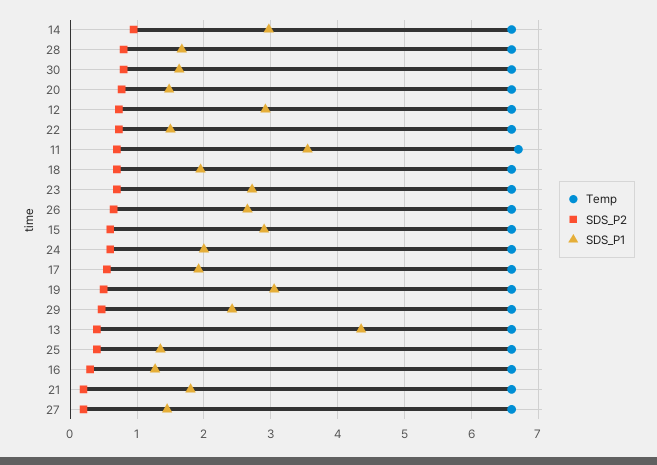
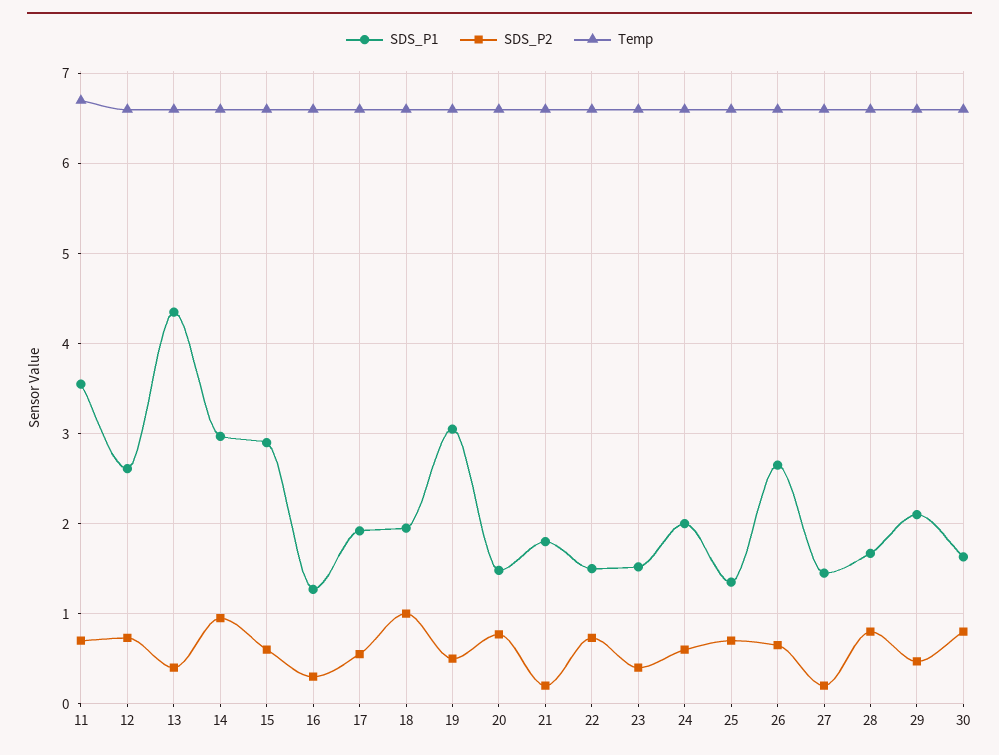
  {
    "Temp": {
      "14": 6.6,
      "28": 6.6,
      "30": 6.6,
      "20": 6.6,
      "12": 6.6,
      "22": 6.6,
      "11": 6.7,
      "18": 6.6,
      "23": 6.6,
      "26": 6.6,
      "15": 6.6,
      "24": 6.6,
      "17": 6.6,
      "19": 6.6,
      "29": 6.6,
      "13": 6.6,
      "25": 6.6,
      "16": 6.6,
      "21": 6.6,
      "27": 6.6
    },
    "SDS_P2": {
      "14": 1,
      "28": 0.8,
      "30": 0.8,
      "20": 0.8,
      "12": 0.7,
      "22": 0.7,
      "11": 0.7,
-     "18": 0.7,
+     "18": 1,
-     "23": 0.7,
+     "23": 0.4,
      "26": 0.7,
      "15": 0.6,
      "24": 0.6,
      "17": 0.6,
      "19": 0.5,
      "29": 0.5,
      "13": 0.4,
-     "25": 0.4,
+     "25": 0.7,
      "16": 0.3,
      "21": 0.2,
      "27": 0.2
    },
    "SDS_P1": {
      "14": 3,
      "28": 1.7,
      "30": 1.6,
      "20": 1.5,
-     "12": 2.9,
+     "12": 2.6,
      "22": 1.5,
      "11": 3.6,
      "18": 2,
-     "23": 2.7,
+     "23": 1.5,
      "26": 2.7,
      "15": 2.9,
      "24": 2,
      "17": 1.9,
      "19": 3.1,
-     "29": 2.4,
+     "29": 2.1,
      "13": 4.4,
      "25": 1.4,
      "16": 1.3,
      "21": 1.8,
      "27": 1.5
    }
  }

